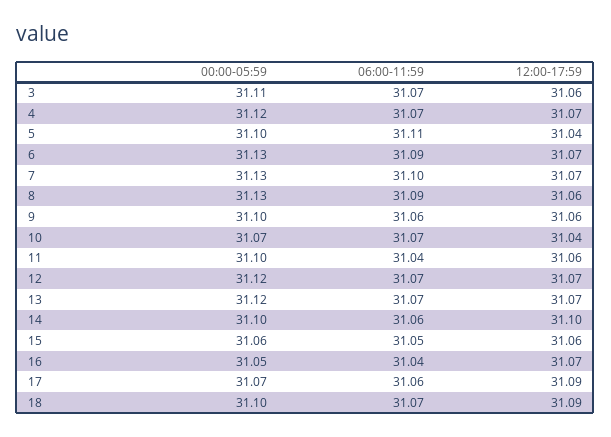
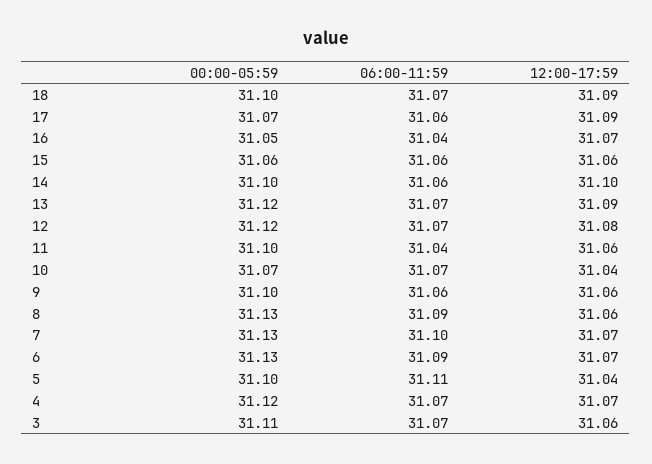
  {
    "00:00-05:59": {
      "3": 31.11,
      "4": 31.12,
      "5": 31.1,
      "6": 31.13,
      "7": 31.13,
      "8": 31.13,
      "9": 31.1,
      "10": 31.07,
      "11": 31.1,
      "12": 31.12,
      "13": 31.12,
      "14": 31.1,
      "15": 31.06,
      "16": 31.05,
      "17": 31.07,
      "18": 31.1
    },
    "06:00-11:59": {
      "3": 31.07,
      "4": 31.07,
      "5": 31.11,
      "6": 31.09,
      "7": 31.1,
      "8": 31.09,
      "9": 31.06,
      "10": 31.07,
      "11": 31.04,
      "12": 31.07,
      "13": 31.07,
      "14": 31.06,
-     "15": 31.05,
+     "15": 31.06,
      "16": 31.04,
      "17": 31.06,
      "18": 31.07
    },
    "12:00-17:59": {
      "3": 31.06,
      "4": 31.07,
      "5": 31.04,
      "6": 31.07,
      "7": 31.07,
      "8": 31.06,
      "9": 31.06,
      "10": 31.04,
      "11": 31.06,
-     "12": 31.07,
+     "12": 31.08,
-     "13": 31.07,
+     "13": 31.09,
      "14": 31.1,
      "15": 31.06,
      "16": 31.07,
      "17": 31.09,
      "18": 31.09
    }
  }

